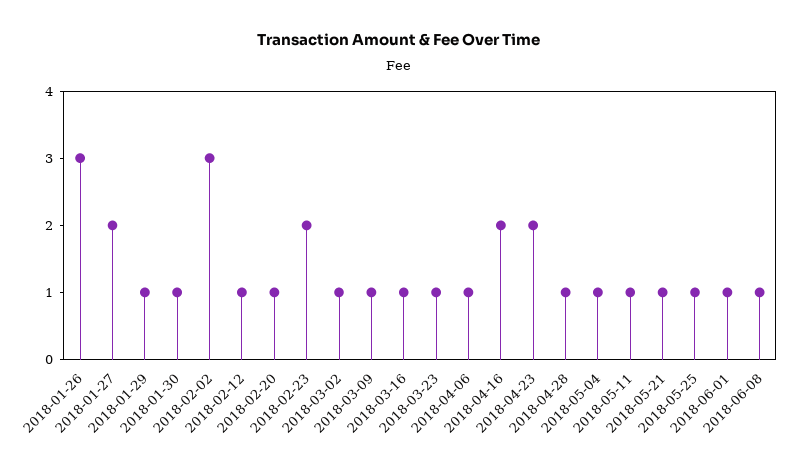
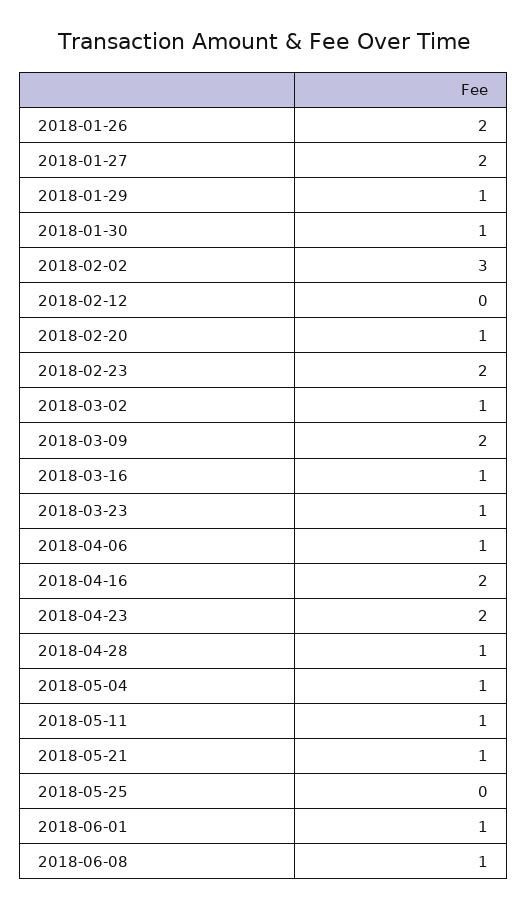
  {
-   "2018-01-26": 3,
+   "2018-01-26": 2,
    "2018-01-27": 2,
    "2018-01-29": 1,
    "2018-01-30": 1,
    "2018-02-02": 3,
-   "2018-02-12": 1,
+   "2018-02-12": 0,
    "2018-02-20": 1,
    "2018-02-23": 2,
    "2018-03-02": 1,
-   "2018-03-09": 1,
+   "2018-03-09": 2,
    "2018-03-16": 1,
    "2018-03-23": 1,
    "2018-04-06": 1,
    "2018-04-16": 2,
    "2018-04-23": 2,
    "2018-04-28": 1,
    "2018-05-04": 1,
    "2018-05-11": 1,
    "2018-05-21": 1,
-   "2018-05-25": 1,
+   "2018-05-25": 0,
    "2018-06-01": 1,
    "2018-06-08": 1
  }

